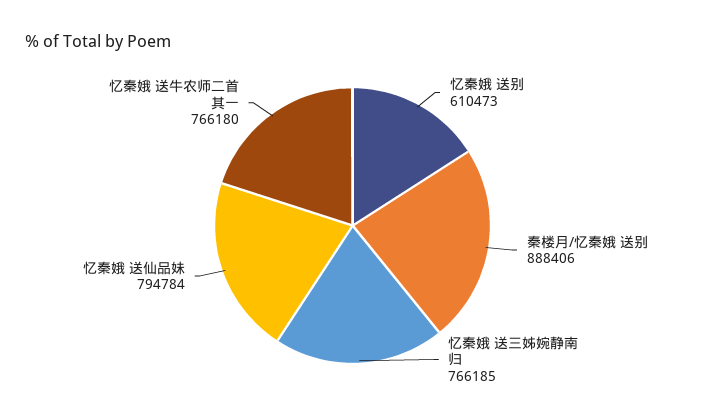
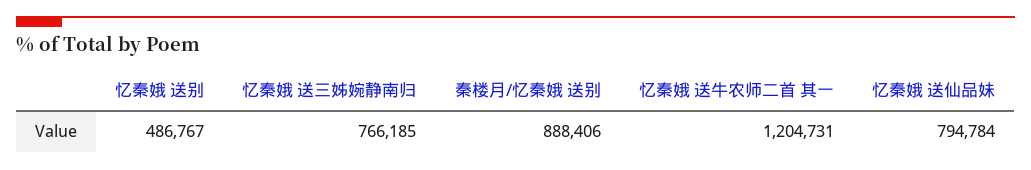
  {
-   "忆秦娥 送别": 610473,
+   "忆秦娥 送别": 486767,
    "秦楼月/忆秦娥 送别": 888406,
    "忆秦娥 送三姊婉静南归": 766185,
    "忆秦娥 送仙品妹": 794784,
-   "忆秦娥 送牛农师二首 其一": 766180
+   "忆秦娥 送牛农师二首 其一": 1204731
  }

